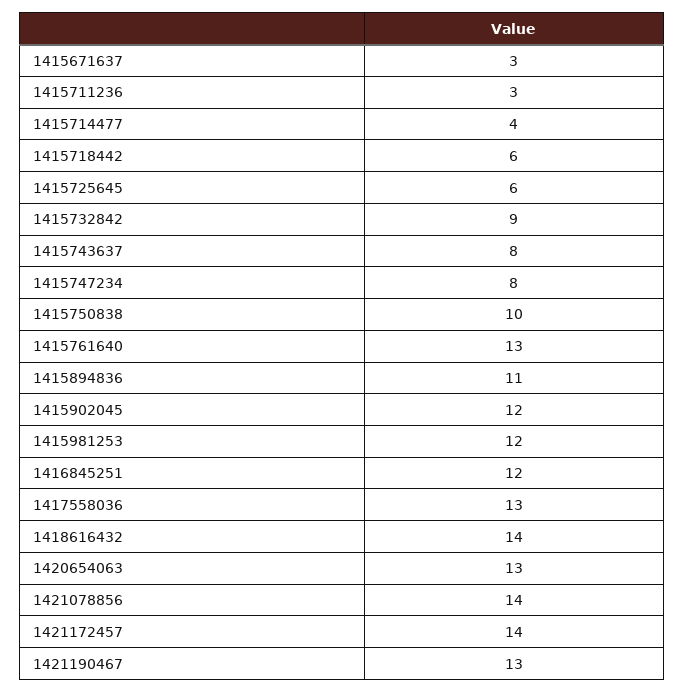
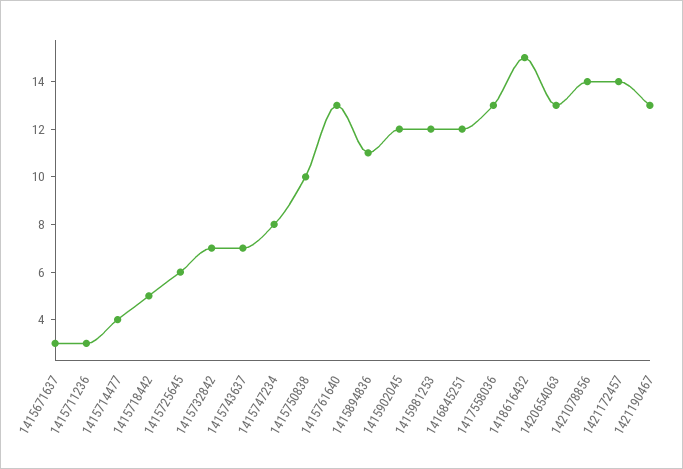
  {
    "1415671637": 3,
    "1415711236": 3,
    "1415714477": 4,
-   "1415718442": 6,
+   "1415718442": 5,
    "1415725645": 6,
-   "1415732842": 9,
+   "1415732842": 7,
-   "1415743637": 8,
+   "1415743637": 7,
    "1415747234": 8,
    "1415750838": 10,
    "1415761640": 13,
    "1415894836": 11,
    "1415902045": 12,
    "1415981253": 12,
    "1416845251": 12,
    "1417558036": 13,
-   "1418616432": 14,
+   "1418616432": 15,
    "1420654063": 13,
    "1421078856": 14,
    "1421172457": 14,
    "1421190467": 13
  }

